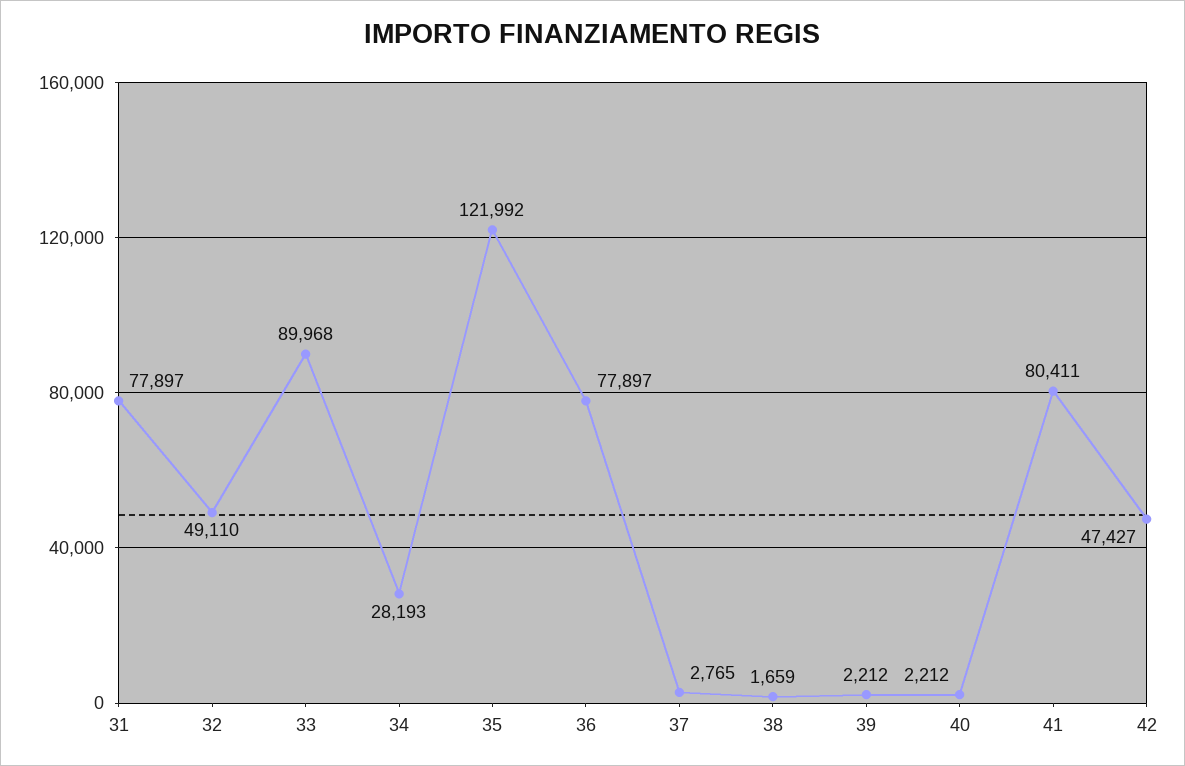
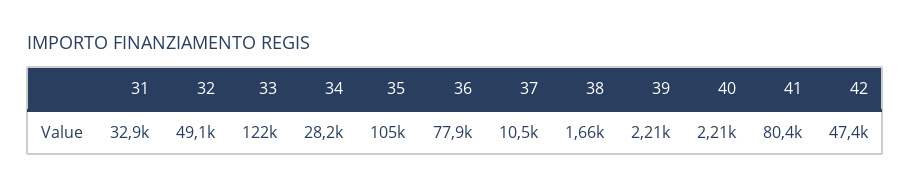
  {
-   "31": 77897,
+   "31": 32900,
    "32": 49110,
-   "33": 89968,
+   "33": 122000,
    "34": 28193,
-   "35": 121992,
+   "35": 105000,
    "36": 77897,
-   "37": 2765,
+   "37": 10500,
    "38": 1659,
    "39": 2212,
    "40": 2212,
    "41": 80411,
    "42": 47427
  }

